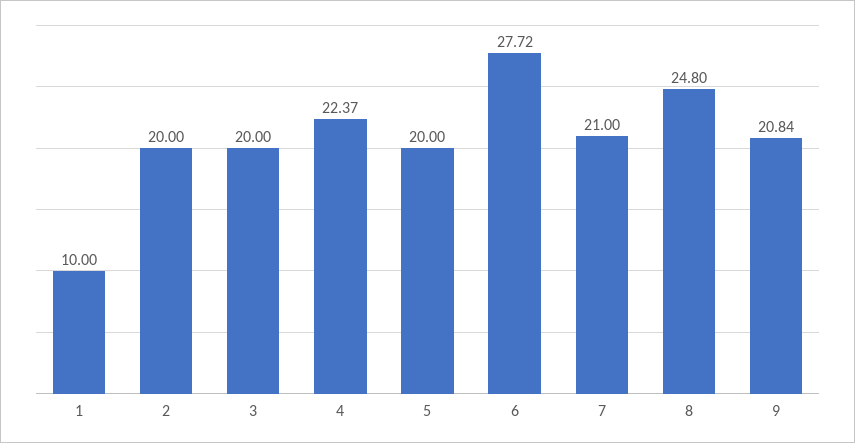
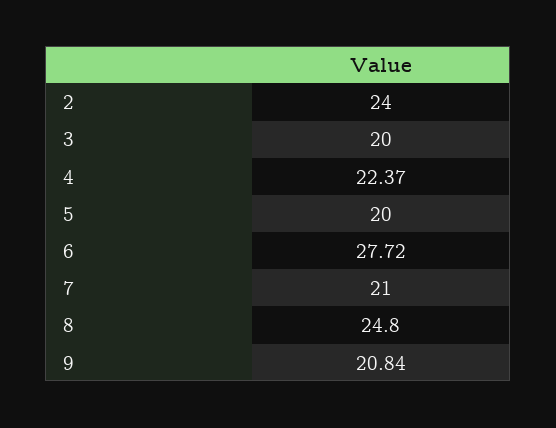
  {
-   "1": 10,
-   "2": 20,
+   "2": 24,
    "3": 20,
    "4": 22.37,
    "5": 20,
    "6": 27.72,
    "7": 21,
    "8": 24.8,
    "9": 20.84
  }

